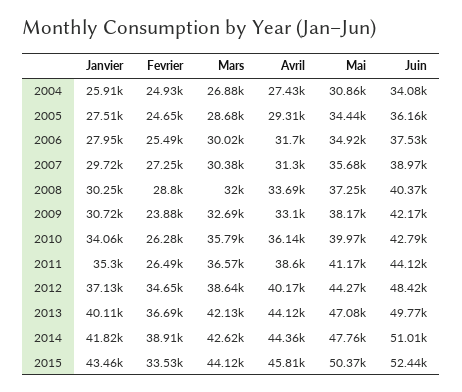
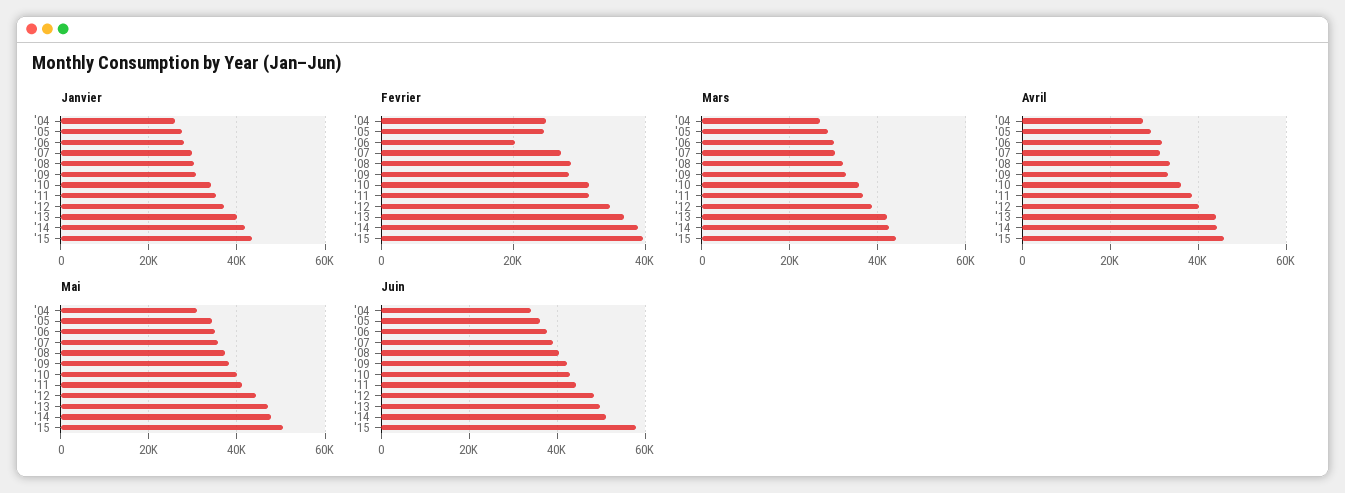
  {
    "Janvier": {
      "2004": 25910,
      "2005": 27510,
      "2006": 27950,
      "2007": 29720,
      "2008": 30250,
      "2009": 30720,
      "2010": 34060,
      "2011": 35300,
      "2012": 37130,
      "2013": 40110,
      "2014": 41820,
      "2015": 43460
    },
    "Fevrier": {
      "2004": 24930,
      "2005": 24650,
-     "2006": 25490,
+     "2006": 20000,
      "2007": 27250,
      "2008": 28800,
-     "2009": 23880,
+     "2009": 28000,
-     "2010": 26280,
+     "2010": 32000,
-     "2011": 26490,
+     "2011": 32000,
      "2012": 34650,
      "2013": 36690,
      "2014": 38910,
-     "2015": 33530
+     "2015": 40000
    },
    "Mars": {
      "2004": 26880,
      "2005": 28680,
      "2006": 30020,
      "2007": 30380,
      "2008": 32000,
      "2009": 32690,
      "2010": 35790,
      "2011": 36570,
      "2012": 38640,
      "2013": 42130,
      "2014": 42620,
      "2015": 44120
    },
    "Avril": {
      "2004": 27430,
      "2005": 29310,
      "2006": 31700,
      "2007": 31300,
      "2008": 33690,
      "2009": 33100,
      "2010": 36140,
      "2011": 38600,
      "2012": 40170,
      "2013": 44120,
      "2014": 44360,
      "2015": 45810
    },
    "Mai": {
      "2004": 30860,
      "2005": 34440,
      "2006": 34920,
      "2007": 35680,
      "2008": 37250,
      "2009": 38170,
      "2010": 39970,
      "2011": 41170,
      "2012": 44270,
      "2013": 47080,
      "2014": 47760,
      "2015": 50370
    },
    "Juin": {
      "2004": 34080,
      "2005": 36160,
      "2006": 37530,
      "2007": 38970,
      "2008": 40370,
      "2009": 42170,
      "2010": 42790,
      "2011": 44120,
      "2012": 48420,
      "2013": 49770,
      "2014": 51010,
-     "2015": 52440
+     "2015": 58000
    }
  }

